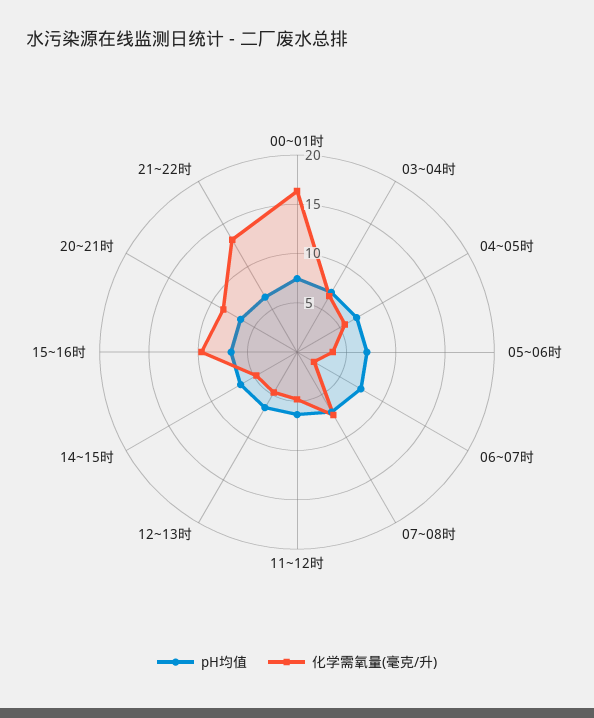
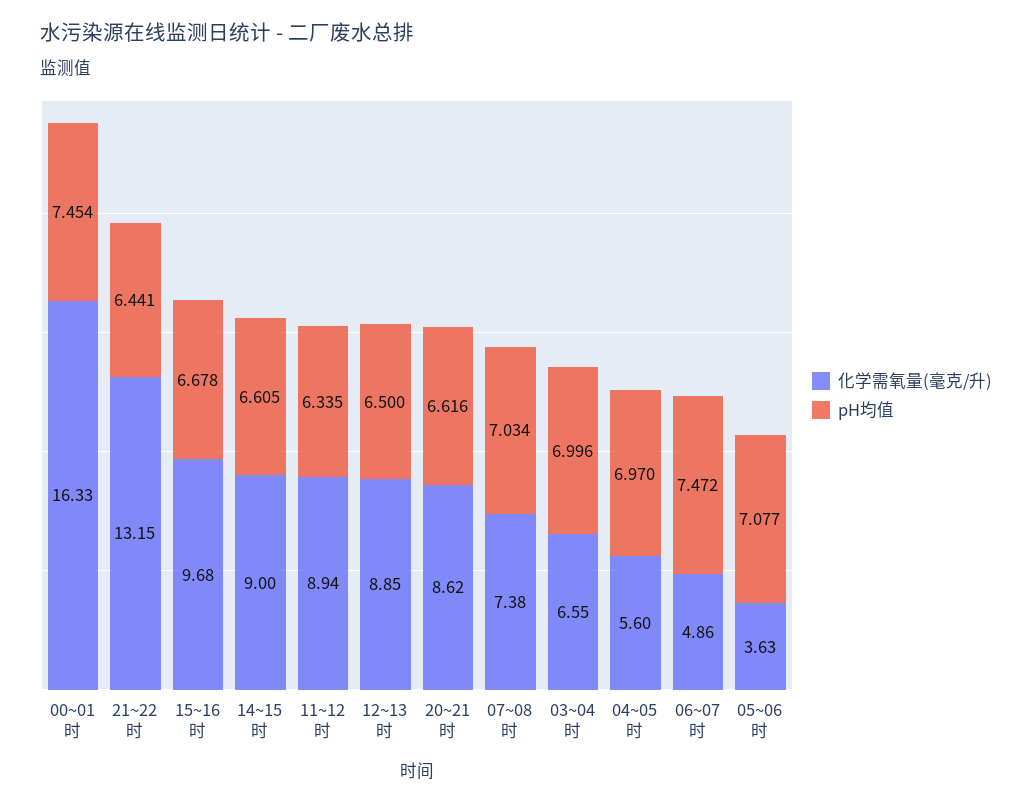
  {
    "pH均值": {
      "00~01时": 7.454,
      "03~04时": 6.996,
      "04~05时": 6.97,
      "05~06时": 7.077,
      "06~07时": 7.472,
      "07~08时": 7.034,
      "11~12时": 6.335,
      "12~13时": 6.5,
      "14~15时": 6.605,
      "15~16时": 6.678,
      "20~21时": 6.616,
      "21~22时": 6.441
    },
    "化学需氧量(毫克/升)": {
      "00~01时": 16.33,
      "03~04时": 6.55,
      "04~05时": 5.6,
      "05~06时": 3.63,
-     "06~07时": 2,
+     "06~07时": 4.86,
      "07~08时": 7.38,
-     "11~12时": 5,
+     "11~12时": 8.94,
-     "12~13时": 5,
+     "12~13时": 8.85,
-     "14~15时": 5,
+     "14~15时": 9,
      "15~16时": 9.68,
      "20~21时": 8.62,
      "21~22时": 13.15
    }
  }

